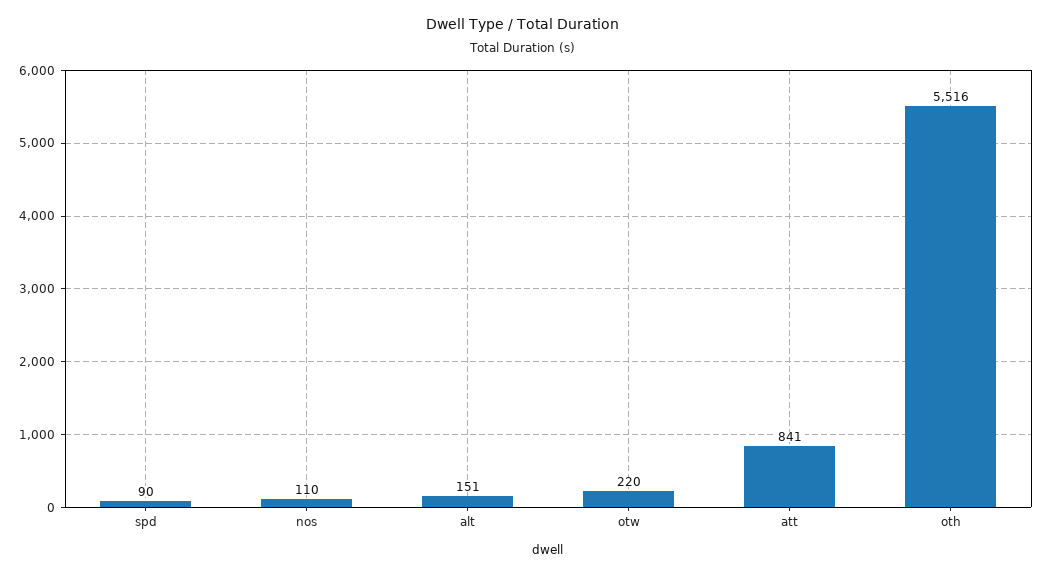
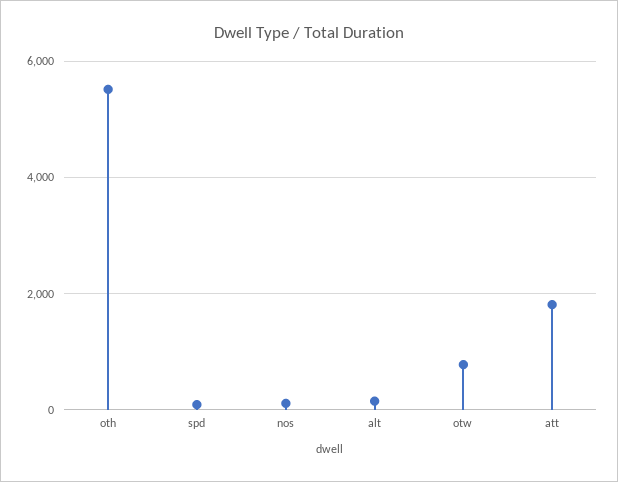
  {
    "spd": 90,
    "nos": 110,
    "alt": 151,
-   "otw": 220,
+   "otw": 800,
-   "att": 841,
+   "att": 1800,
    "oth": 5516
  }

